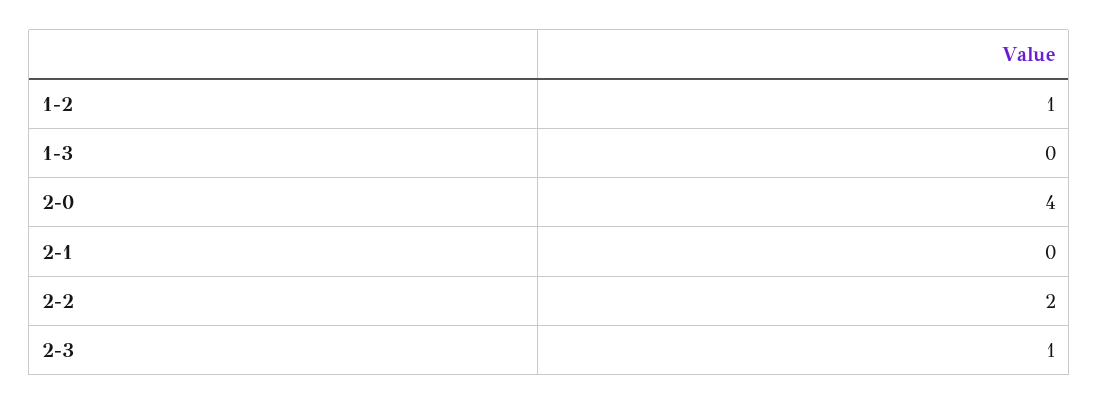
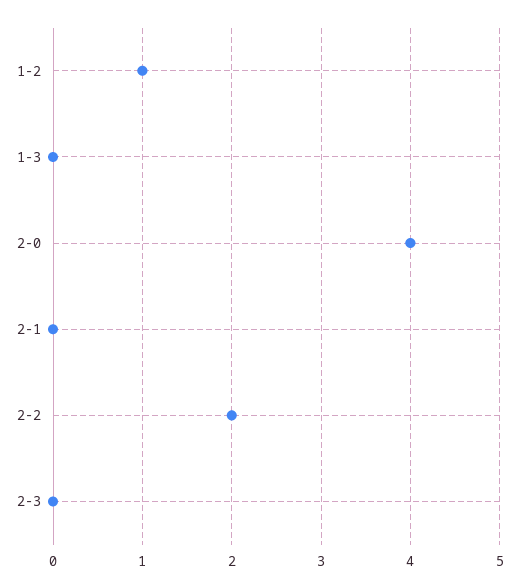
  {
    "1-2": 1,
    "1-3": 0,
    "2-0": 4,
    "2-1": 0,
    "2-2": 2,
-   "2-3": 1
+   "2-3": 0
  }

